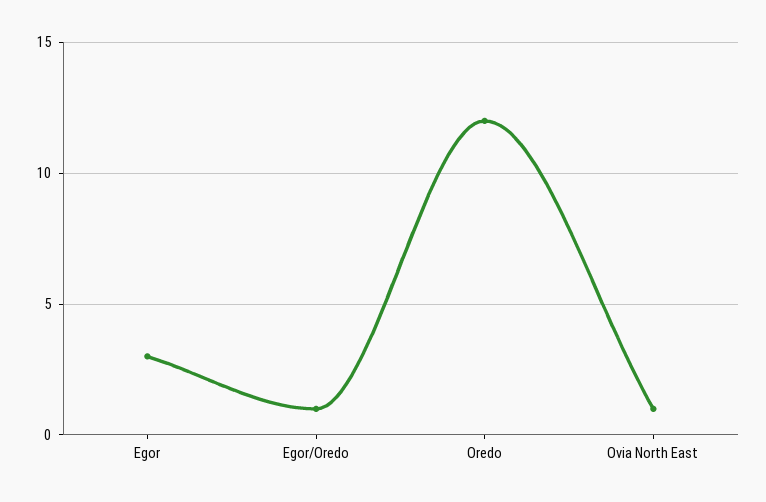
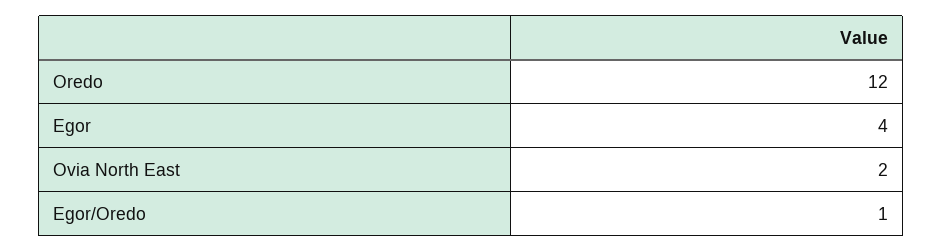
  {
-   "Egor": 3,
+   "Egor": 4,
    "Egor/Oredo": 1,
    "Oredo": 12,
-   "Ovia North East": 1
+   "Ovia North East": 2
  }

